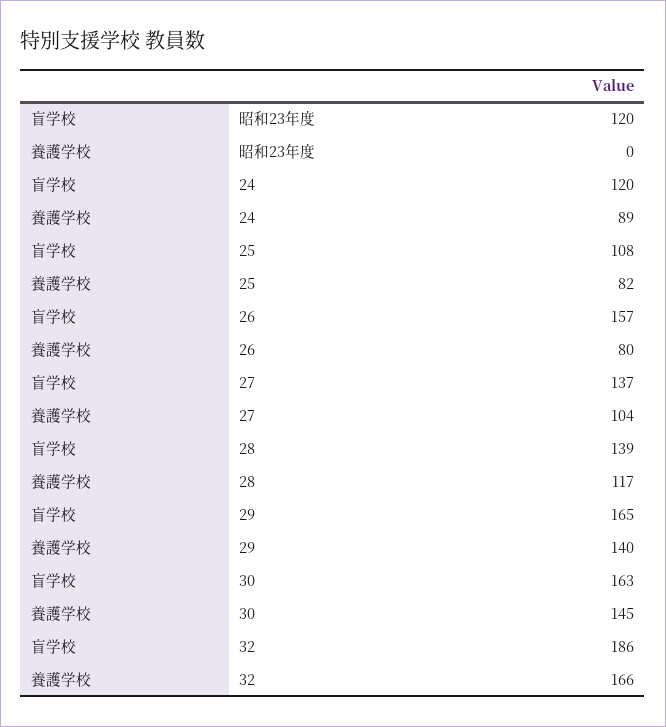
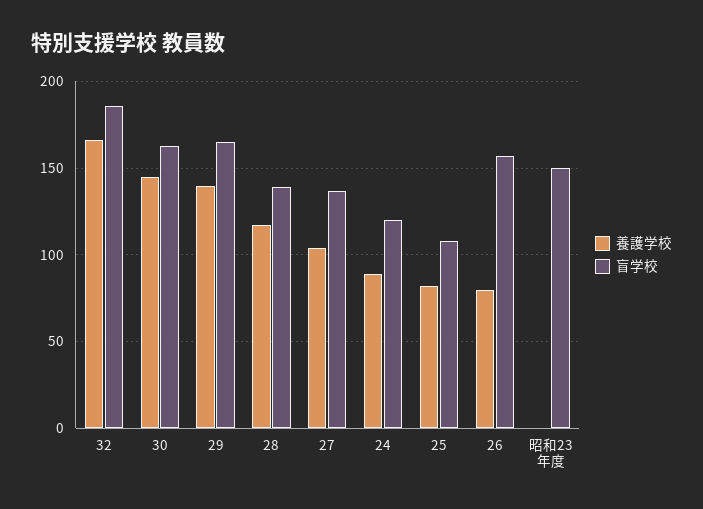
  {
    "盲学校": {
-     "昭和23年度": 120,
+     "昭和23年度": 150,
      "24": 120,
      "25": 108,
      "26": 157,
      "27": 137,
      "28": 139,
      "29": 165,
      "30": 163,
      "32": 186
    },
    "養護学校": {
      "昭和23年度": 0,
      "24": 89,
      "25": 82,
      "26": 80,
      "27": 104,
      "28": 117,
      "29": 140,
      "30": 145,
      "32": 166
    }
  }

